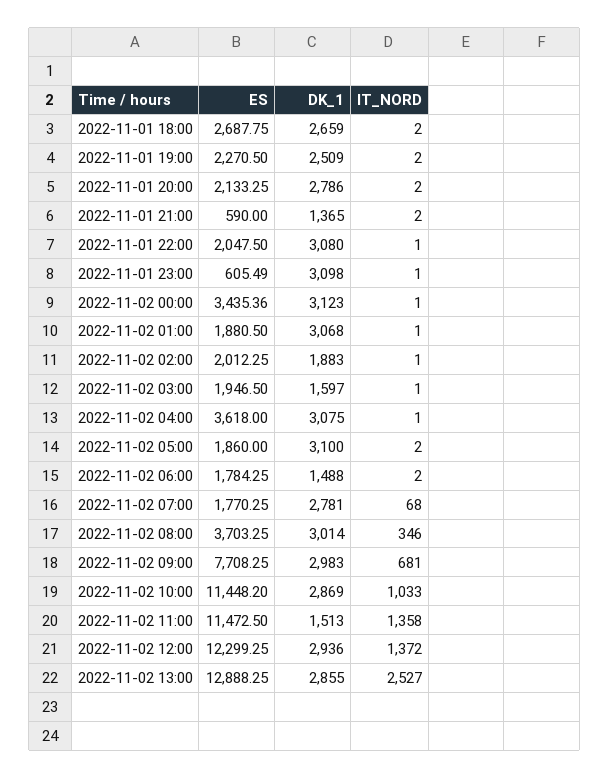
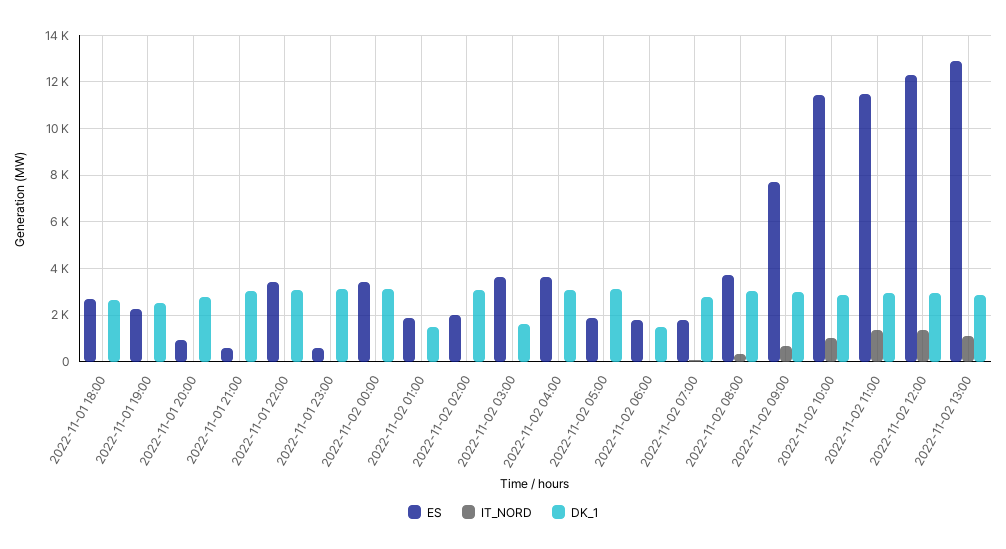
  {
    "ES": {
      "2022-11-01 18:00": 2687.75,
      "2022-11-01 19:00": 2270.5,
-     "2022-11-01 20:00": 2133.25,
+     "2022-11-01 20:00": 1000,
      "2022-11-01 21:00": 590,
-     "2022-11-01 22:00": 2047.5,
+     "2022-11-01 22:00": 3500,
      "2022-11-01 23:00": 605.49,
      "2022-11-02 00:00": 3435.36,
      "2022-11-02 01:00": 1880.5,
      "2022-11-02 02:00": 2012.25,
-     "2022-11-02 03:00": 1946.5,
+     "2022-11-02 03:00": 3500,
      "2022-11-02 04:00": 3618,
      "2022-11-02 05:00": 1860,
      "2022-11-02 06:00": 1784.25,
      "2022-11-02 07:00": 1770.25,
      "2022-11-02 08:00": 3703.25,
      "2022-11-02 09:00": 7708.25,
      "2022-11-02 10:00": 11448.2,
      "2022-11-02 11:00": 11472.5,
      "2022-11-02 12:00": 12299.25,
      "2022-11-02 13:00": 12888.25
    },
    "DK_1": {
      "2022-11-01 18:00": 2659,
      "2022-11-01 19:00": 2509,
      "2022-11-01 20:00": 2786,
-     "2022-11-01 21:00": 1365,
+     "2022-11-01 21:00": 3000,
      "2022-11-01 22:00": 3080,
      "2022-11-01 23:00": 3098,
      "2022-11-02 00:00": 3123,
-     "2022-11-02 01:00": 3068,
+     "2022-11-02 01:00": 1500,
-     "2022-11-02 02:00": 1883,
+     "2022-11-02 02:00": 3000,
      "2022-11-02 03:00": 1597,
      "2022-11-02 04:00": 3075,
      "2022-11-02 05:00": 3100,
      "2022-11-02 06:00": 1488,
      "2022-11-02 07:00": 2781,
      "2022-11-02 08:00": 3014,
      "2022-11-02 09:00": 2983,
      "2022-11-02 10:00": 2869,
-     "2022-11-02 11:00": 1513,
+     "2022-11-02 11:00": 3000,
      "2022-11-02 12:00": 2936,
      "2022-11-02 13:00": 2855
    },
    "IT_NORD": {
      "2022-11-01 18:00": 2,
      "2022-11-01 19:00": 2,
      "2022-11-01 20:00": 2,
      "2022-11-01 21:00": 2,
      "2022-11-01 22:00": 1,
      "2022-11-01 23:00": 1,
      "2022-11-02 00:00": 1,
      "2022-11-02 01:00": 1,
      "2022-11-02 02:00": 1,
      "2022-11-02 03:00": 1,
      "2022-11-02 04:00": 1,
      "2022-11-02 05:00": 2,
      "2022-11-02 06:00": 2,
      "2022-11-02 07:00": 68,
      "2022-11-02 08:00": 346,
      "2022-11-02 09:00": 681,
      "2022-11-02 10:00": 1033,
      "2022-11-02 11:00": 1358,
      "2022-11-02 12:00": 1372,
-     "2022-11-02 13:00": 2527
+     "2022-11-02 13:00": 1000
    }
  }

